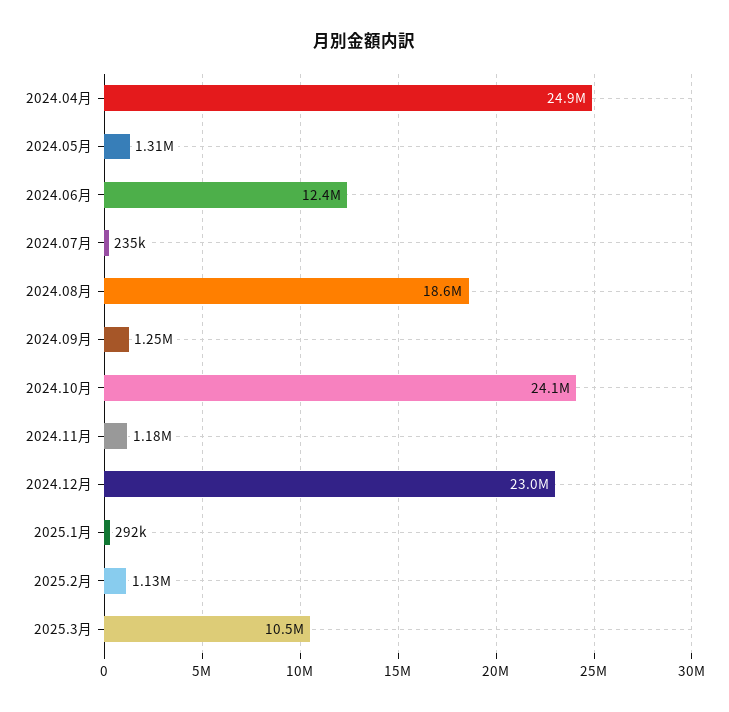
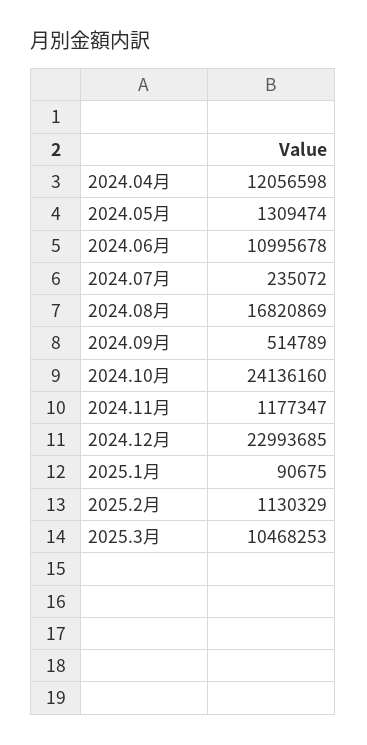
  {
-   "2024.04月": 24900000,
+   "2024.04月": 12056598,
    "2024.05月": 1309474,
-   "2024.06月": 12400000,
+   "2024.06月": 10995678,
    "2024.07月": 235072,
-   "2024.08月": 18600000,
+   "2024.08月": 16820869,
-   "2024.09月": 1250000,
+   "2024.09月": 514789,
    "2024.10月": 24136160,
    "2024.11月": 1177347,
    "2024.12月": 22993685,
-   "2025.1月": 292000,
+   "2025.1月": 90675,
    "2025.2月": 1130329,
    "2025.3月": 10468253
  }

